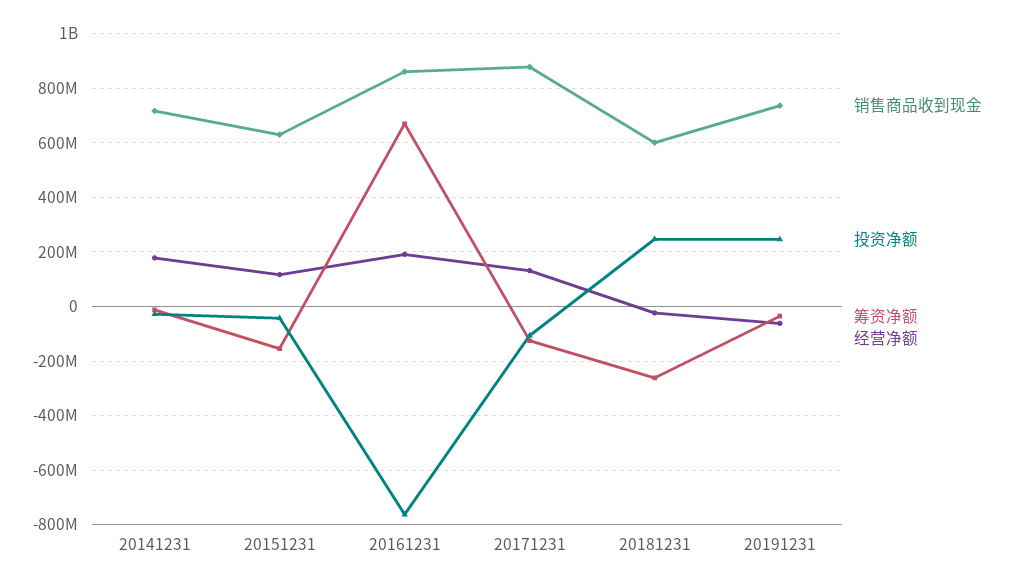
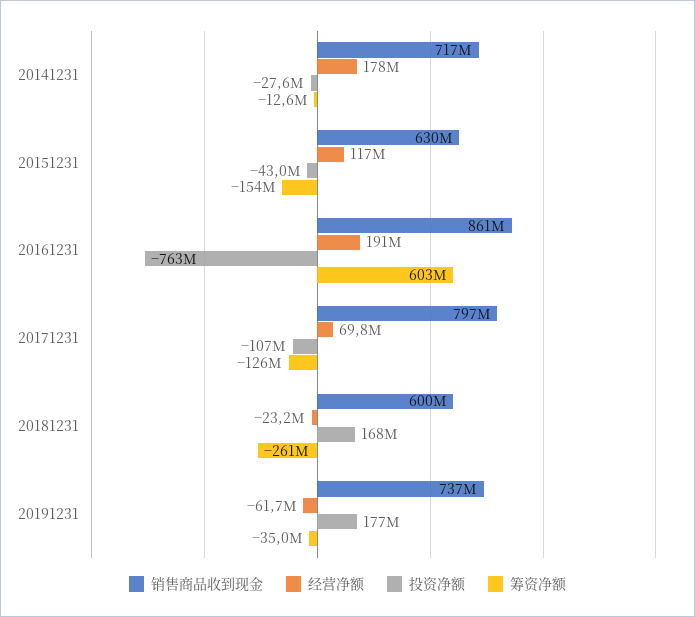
  {
    "销售商品收到现金": {
      "20141231": 717000000,
      "20151231": 630000000,
      "20161231": 861000000,
-     "20171231": 875000000,
+     "20171231": 797000000,
      "20181231": 600000000,
      "20191231": 737000000
    },
    "投资净额": {
      "20141231": -27600000,
      "20151231": -43000000,
      "20161231": -763000000,
      "20171231": -107000000,
-     "20181231": 250000000,
+     "20181231": 168000000,
-     "20191231": 250000000
+     "20191231": 177000000
    },
    "筹资净额": {
      "20141231": -12600000,
      "20151231": -154000000,
-     "20161231": 675000000,
+     "20161231": 603000000,
      "20171231": -126000000,
      "20181231": -261000000,
      "20191231": -35000000
    },
    "经营净额": {
      "20141231": 178000000,
      "20151231": 117000000,
      "20161231": 191000000,
-     "20171231": 125000000,
+     "20171231": 69800000,
      "20181231": -23200000,
      "20191231": -61700000
    }
  }

